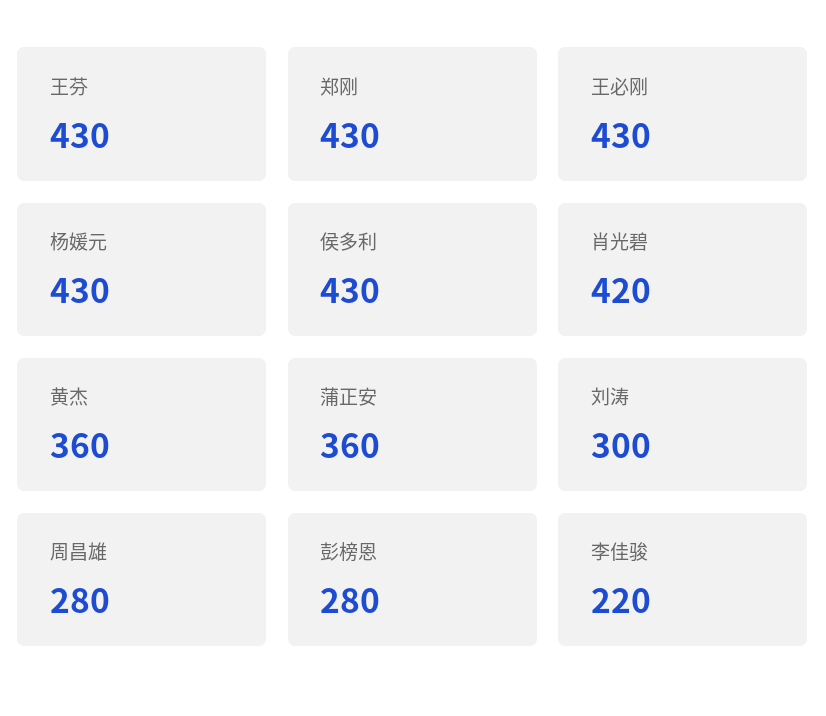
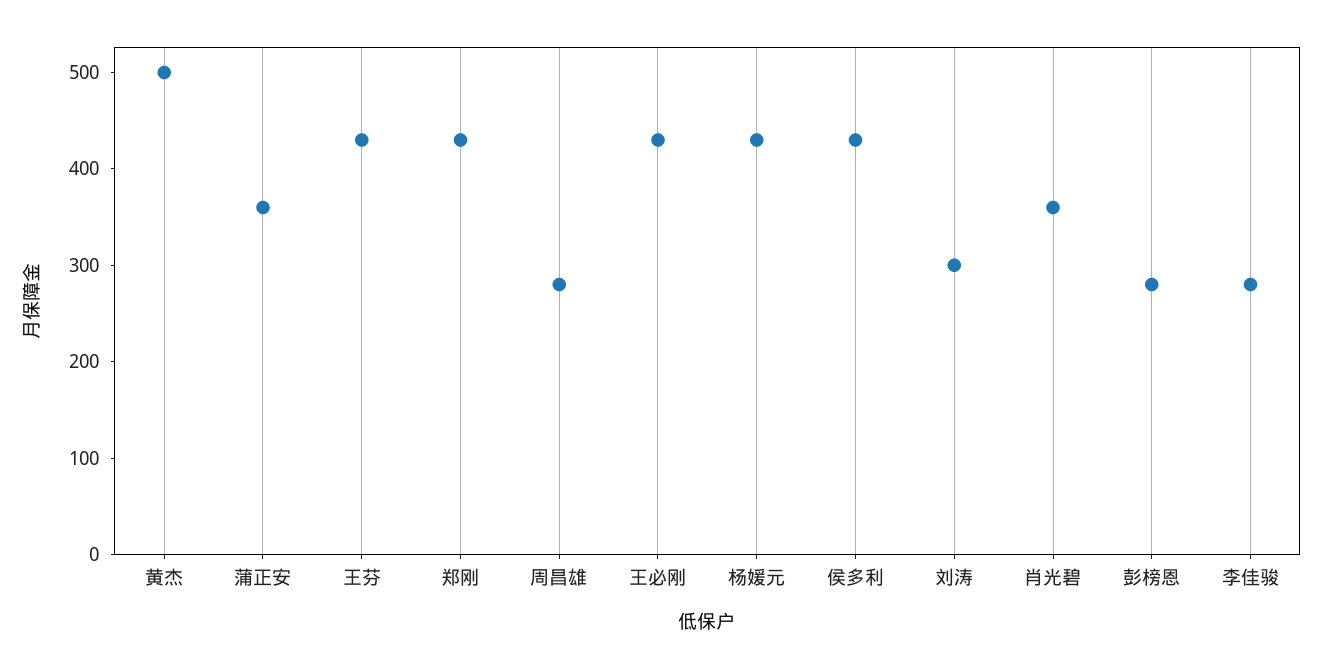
  {
    "王芬": 430,
    "郑刚": 430,
    "王必刚": 430,
    "杨媛元": 430,
    "侯多利": 430,
-   "肖光碧": 420,
+   "肖光碧": 360,
-   "黄杰": 360,
+   "黄杰": 500,
    "蒲正安": 360,
    "刘涛": 300,
    "周昌雄": 280,
    "彭榜恩": 280,
-   "李佳骏": 220
+   "李佳骏": 280
  }

